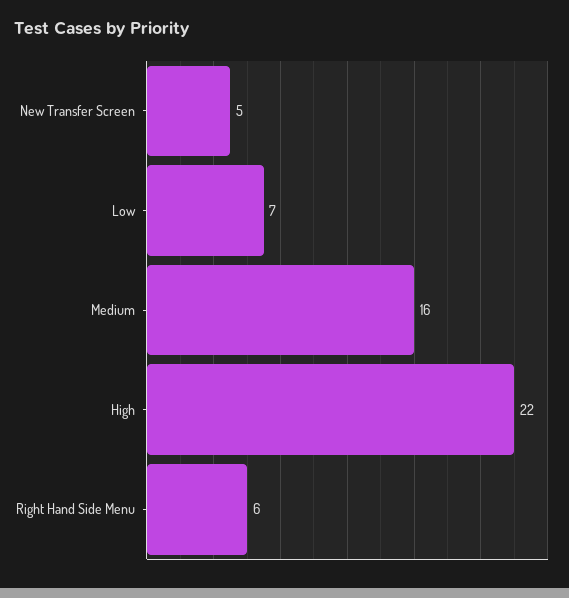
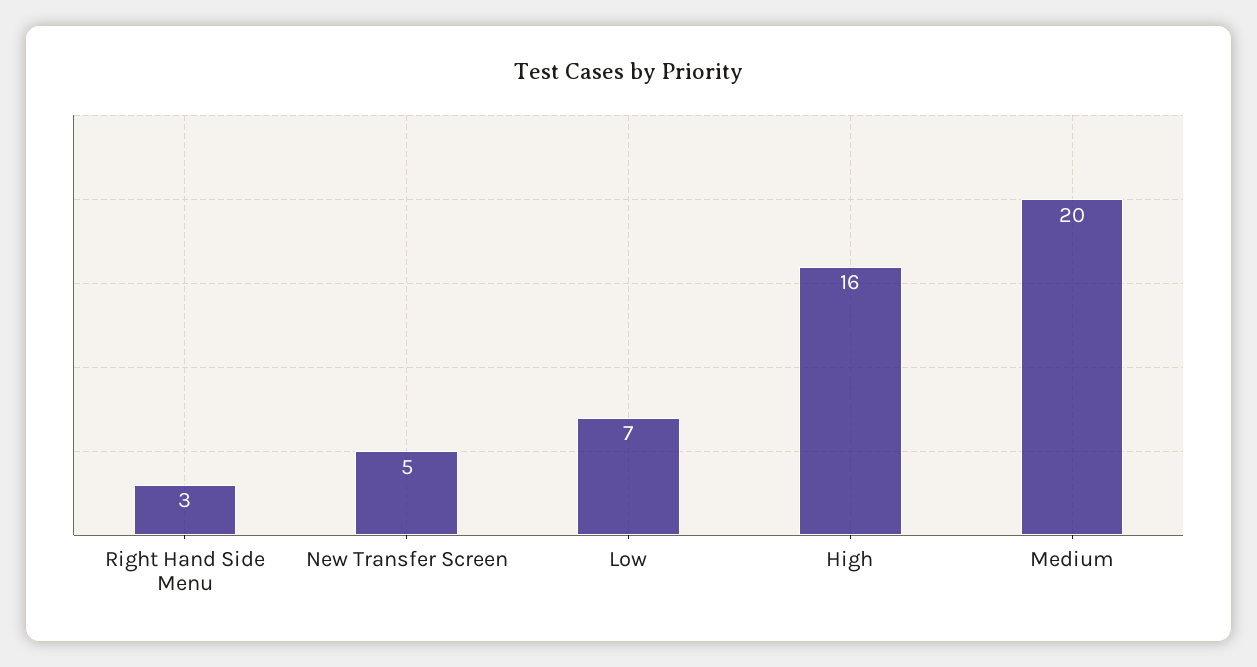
  {
    "New Transfer Screen": 5,
    "Low": 7,
-   "Medium": 16,
+   "Medium": 20,
-   "High": 22,
+   "High": 16,
-   "Right Hand Side Menu": 6
+   "Right Hand Side Menu": 3
  }

